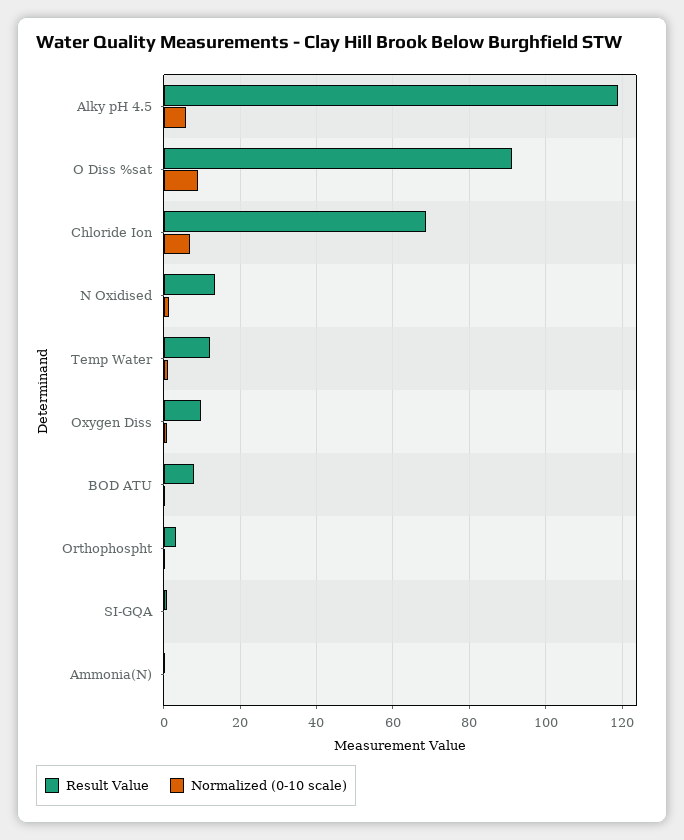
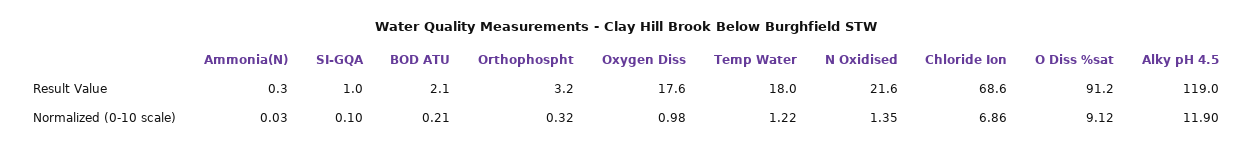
  {
    "Result Value": {
      "Alky pH 4.5": 119,
      "O Diss %sat": 91.2,
      "Chloride Ion": 68.6,
-     "N Oxidised": 14,
+     "N Oxidised": 21.6,
-     "Temp Water": 12,
+     "Temp Water": 18,
-     "Oxygen Diss": 10,
+     "Oxygen Diss": 17.6,
-     "BOD ATU": 8,
+     "BOD ATU": 2.1,
      "Orthophospht": 3.2,
      "SI-GQA": 1,
      "Ammonia(N)": 0.3
    },
    "Normalized (0-10 scale)": {
-     "Alky pH 4.5": 6,
+     "Alky pH 4.5": 11.9,
      "O Diss %sat": 9.12,
      "Chloride Ion": 6.86,
      "N Oxidised": 1.35,
      "Temp Water": 1.22,
      "Oxygen Diss": 0.98,
      "BOD ATU": 0.21,
      "Orthophospht": 0.32,
      "SI-GQA": 0.1,
      "Ammonia(N)": 0.03
    }
  }

